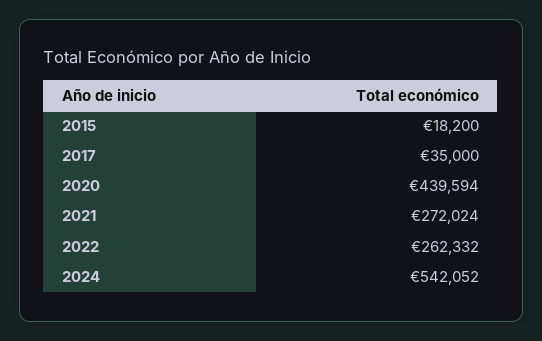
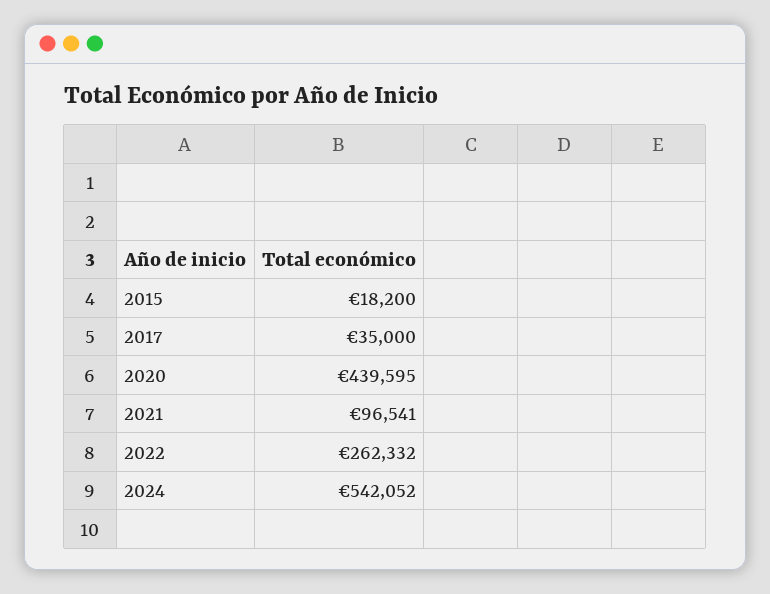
  {
    "2015": 18200,
    "2017": 35000,
-   "2020": 439594,
+   "2020": 439595,
-   "2021": 272024,
+   "2021": 96541,
    "2022": 262332,
    "2024": 542052
  }

